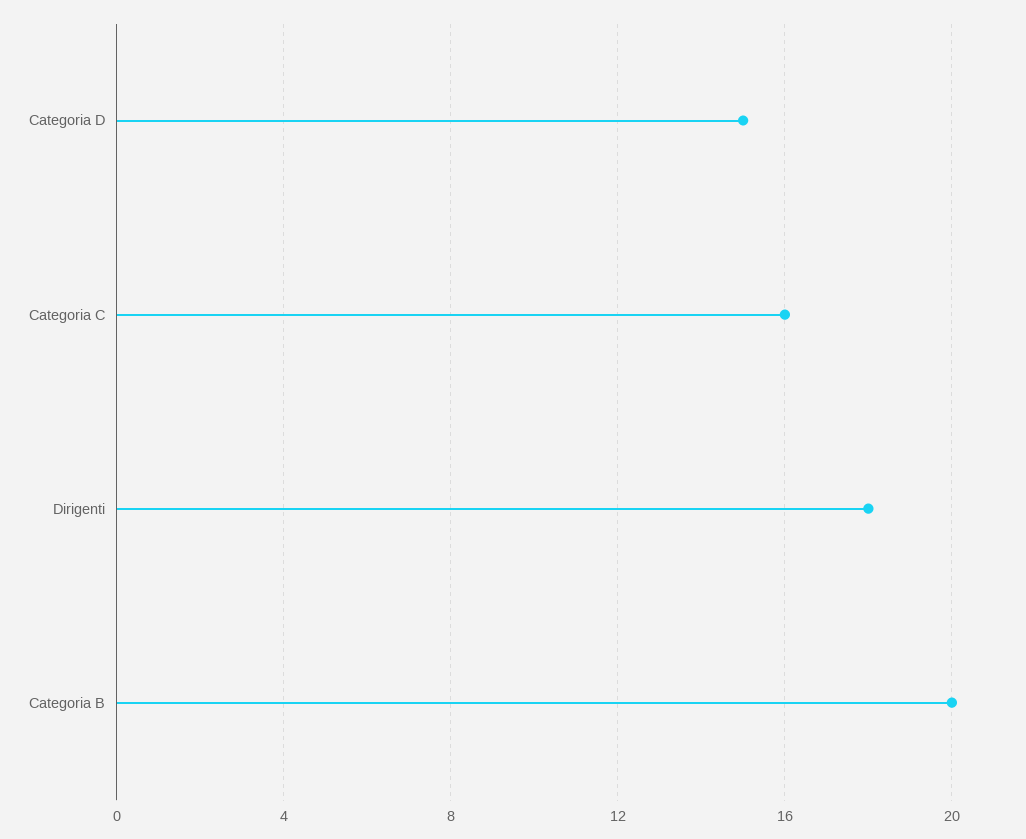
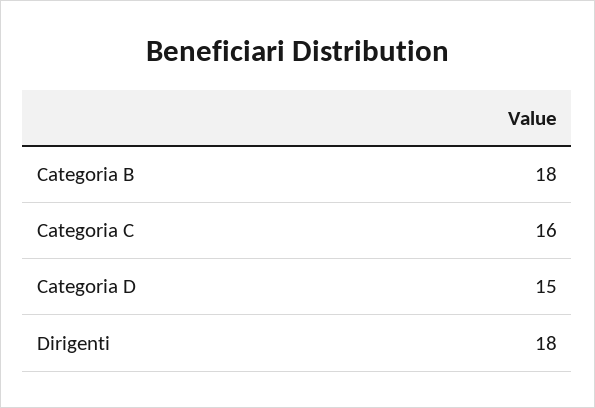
  {
    "Categoria D": 15,
    "Categoria C": 16,
    "Dirigenti": 18,
-   "Categoria B": 20
+   "Categoria B": 18
  }

